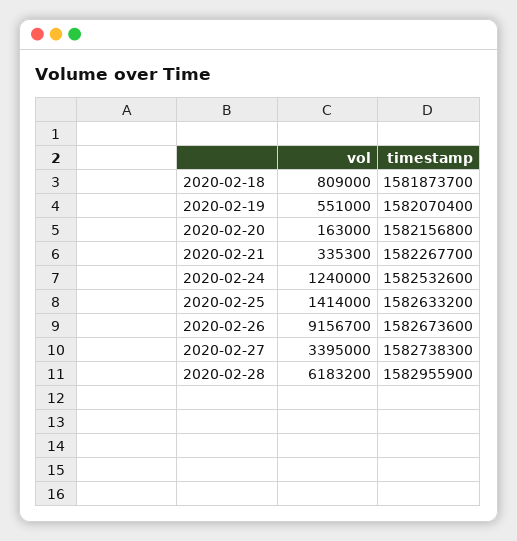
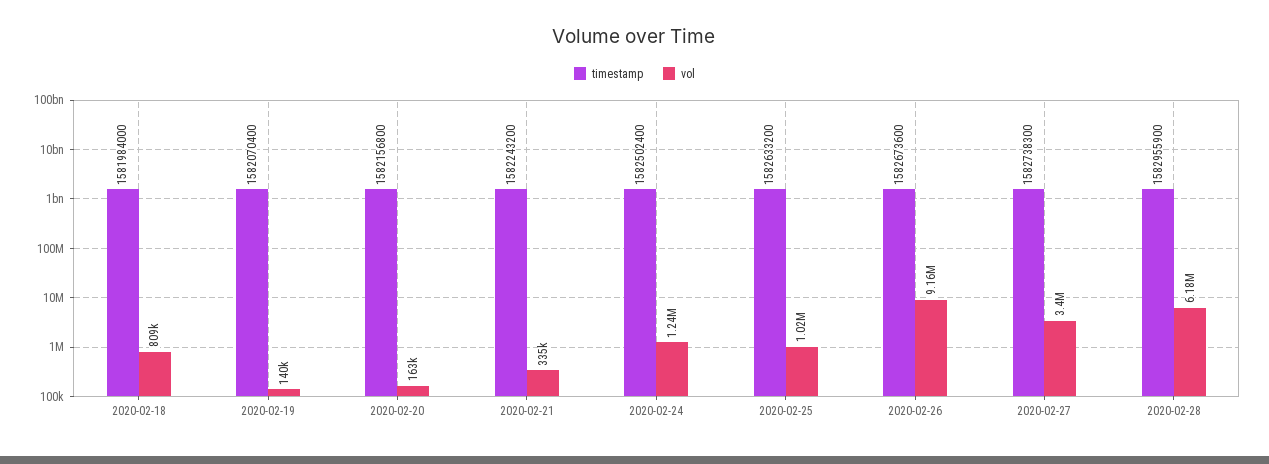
  {
    "vol": {
      "2020-02-18": 809000,
-     "2020-02-19": 551000,
+     "2020-02-19": 140000,
      "2020-02-20": 163000,
      "2020-02-21": 335300,
      "2020-02-24": 1240000,
-     "2020-02-25": 1414000,
+     "2020-02-25": 1020000,
      "2020-02-26": 9156700,
      "2020-02-27": 3395000,
      "2020-02-28": 6183200
    },
    "timestamp": {
-     "2020-02-18": 1581873700,
+     "2020-02-18": 1581984000,
      "2020-02-19": 1582070400,
      "2020-02-20": 1582156800,
-     "2020-02-21": 1582267700,
+     "2020-02-21": 1582243200,
-     "2020-02-24": 1582532600,
+     "2020-02-24": 1582502400,
      "2020-02-25": 1582633200,
      "2020-02-26": 1582673600,
      "2020-02-27": 1582738300,
      "2020-02-28": 1582955900
    }
  }

